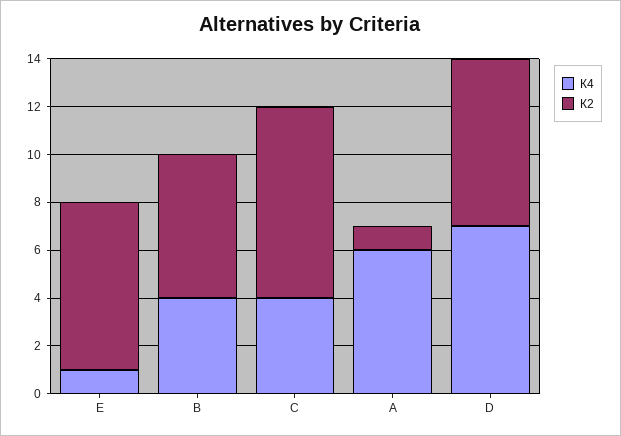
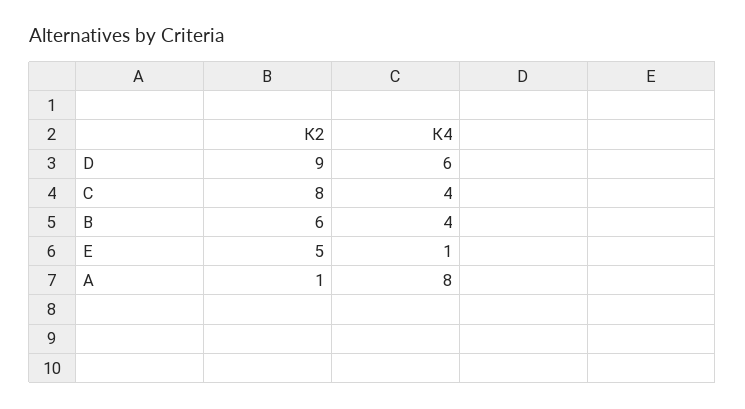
  {
    "К4": {
      "E": 1,
      "B": 4,
      "C": 4,
-     "А": 6,
+     "А": 8,
-     "D": 7
+     "D": 6
    },
    "К2": {
-     "E": 7,
+     "E": 5,
      "B": 6,
      "C": 8,
      "А": 1,
-     "D": 7
+     "D": 9
    }
  }

